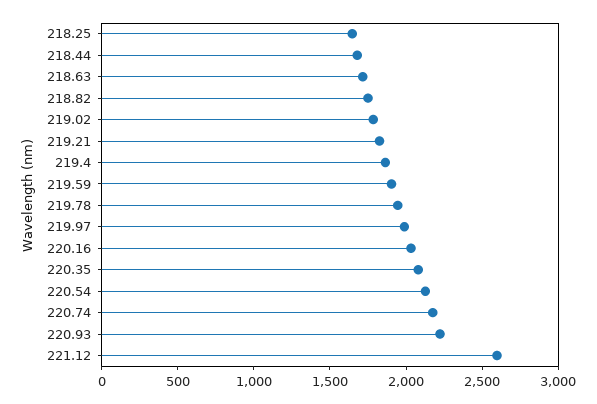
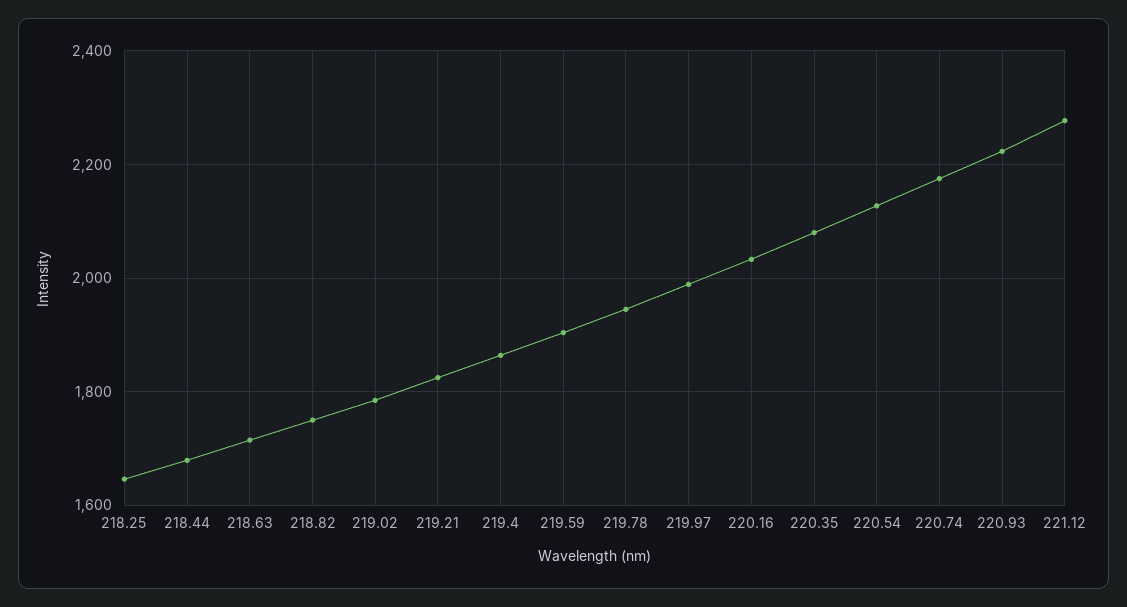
  {
    "218.25": 1640,
    "218.44": 1680,
    "218.63": 1720,
    "218.82": 1760,
    "219.02": 1780,
    "219.21": 1820,
    "219.4": 1860,
    "219.59": 1900,
    "219.78": 1940,
    "219.97": 1980,
    "220.16": 2040,
    "220.35": 2080,
    "220.54": 2120,
    "220.74": 2180,
    "220.93": 2220,
-   "221.12": 2600
+   "221.12": 2280
  }

